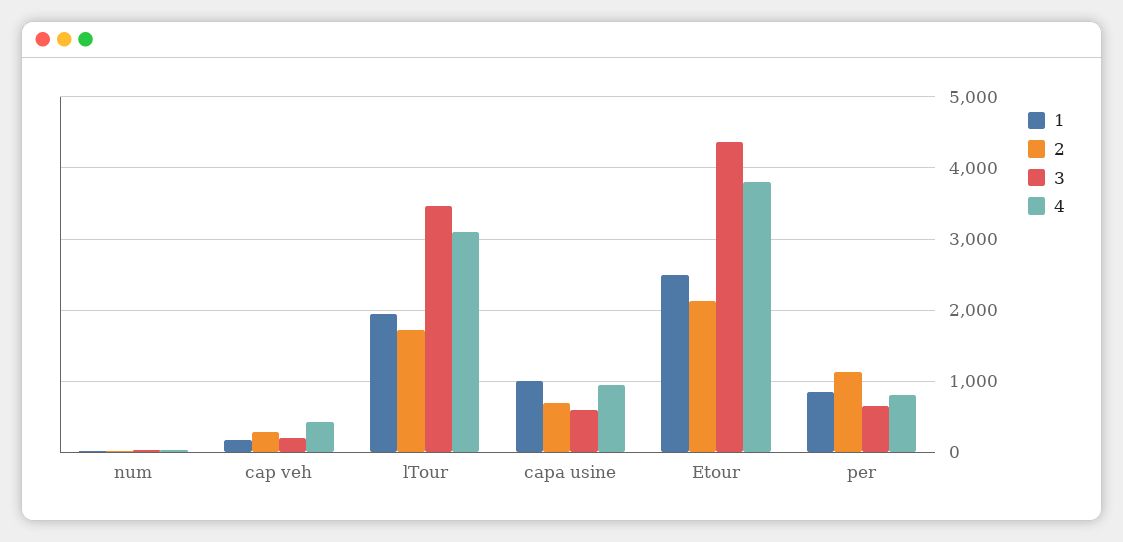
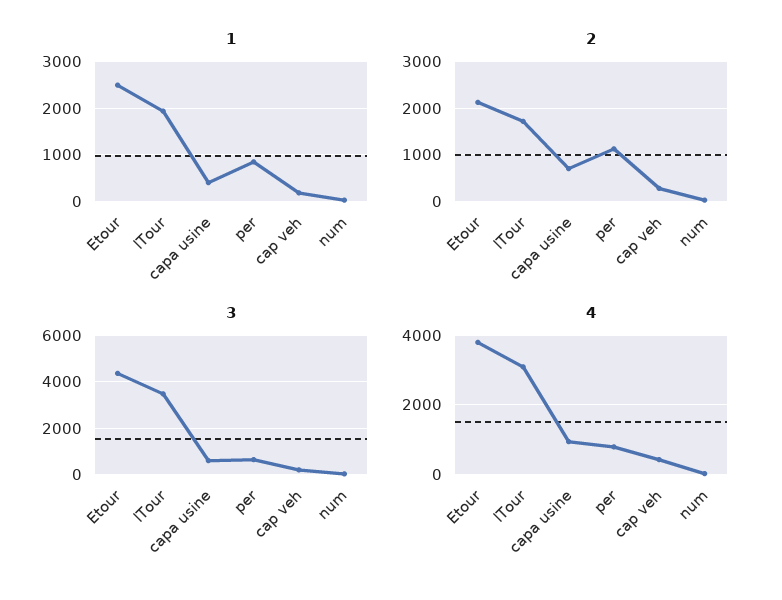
  {
    "1": {
      "num": 0,
      "cap veh": 200,
      "lTour": 1900,
-     "capa usine": 1000,
+     "capa usine": 400,
      "Etour": 2500,
      "per": 900
    },
    "2": {
      "num": 0,
      "cap veh": 300,
      "lTour": 1700,
      "capa usine": 700,
      "Etour": 2100,
      "per": 1100
    },
    "3": {
      "num": 0,
      "cap veh": 200,
      "lTour": 3500,
      "capa usine": 600,
      "Etour": 4400,
      "per": 700
    },
    "4": {
      "num": 0,
      "cap veh": 400,
      "lTour": 3100,
      "capa usine": 1000,
      "Etour": 3800,
      "per": 800
    }
  }

